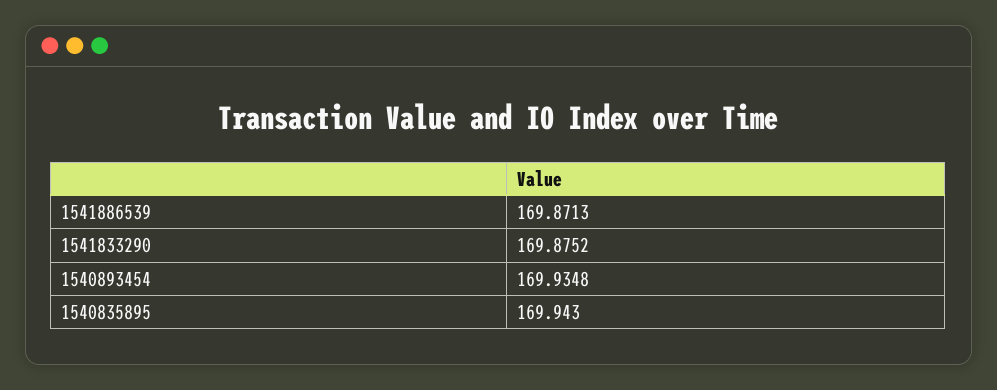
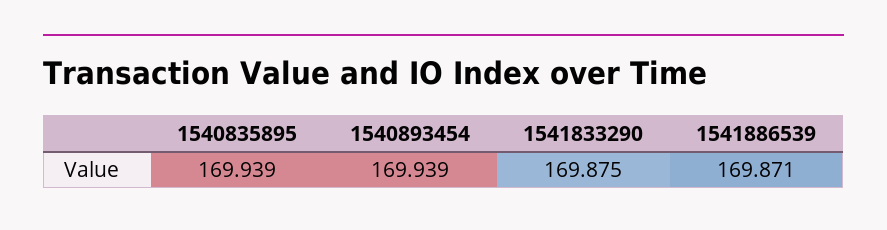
  {
    "1541886539": 169.8713,
    "1541833290": 169.8752,
-   "1540893454": 169.9348,
+   "1540893454": 169.939,
-   "1540835895": 169.943
+   "1540835895": 169.939
  }

